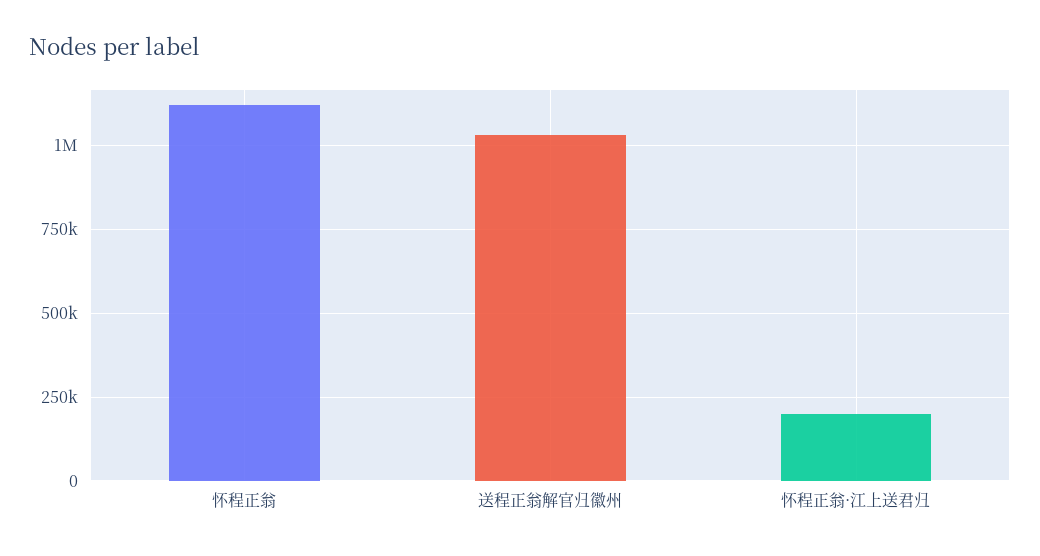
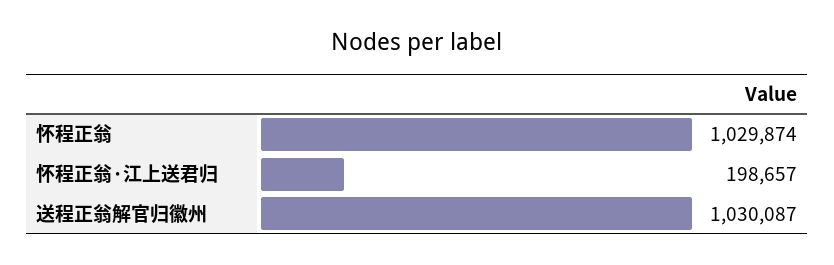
  {
-   "怀程正翁": 1125000,
+   "怀程正翁": 1029874,
    "送程正翁解官归徽州": 1030087,
    "怀程正翁·江上送君归": 198657
  }

